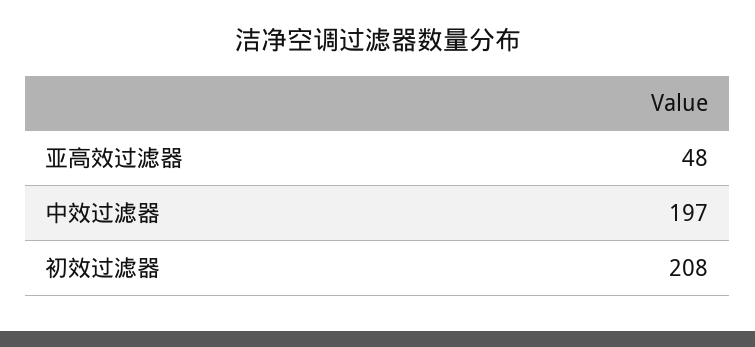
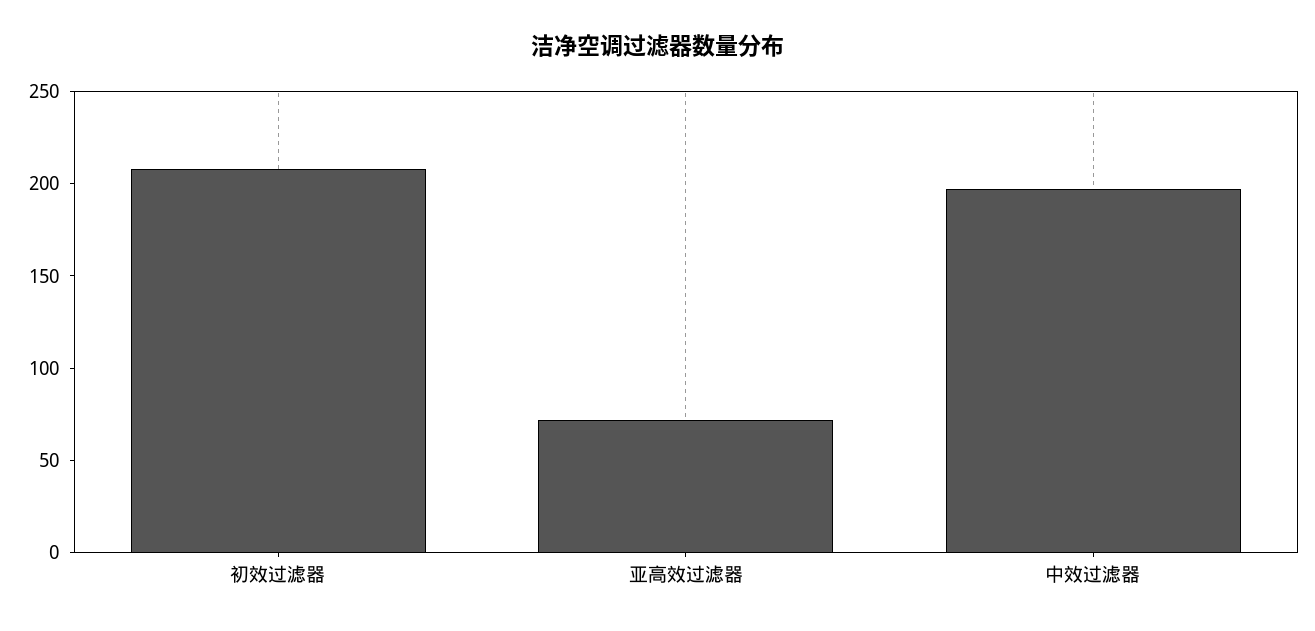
  {
-   "亚高效过滤器": 48,
+   "亚高效过滤器": 70,
    "中效过滤器": 197,
    "初效过滤器": 208
  }

